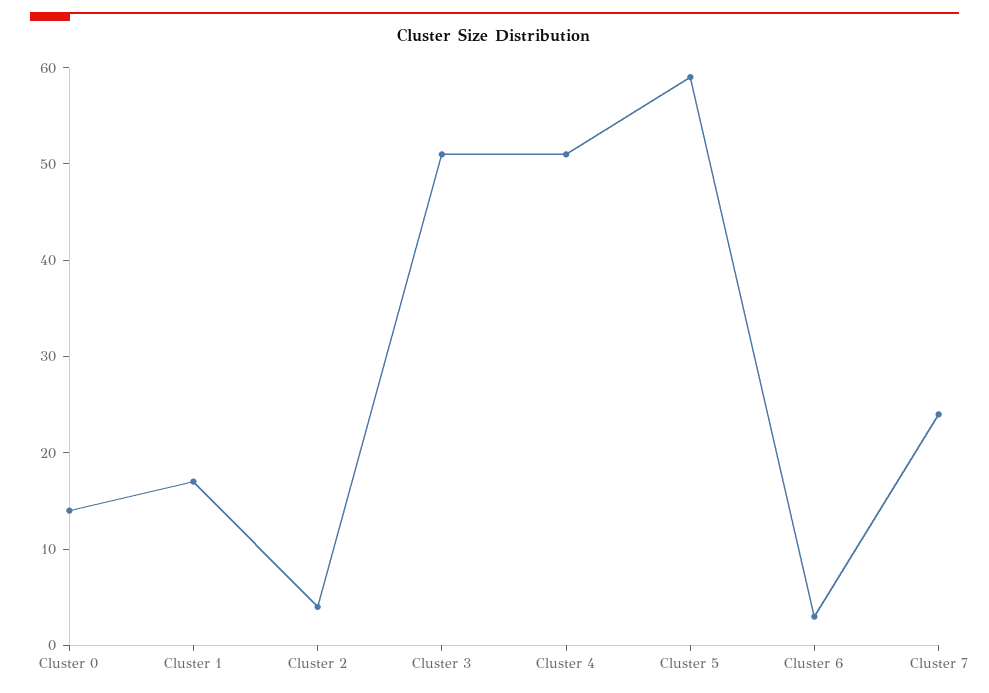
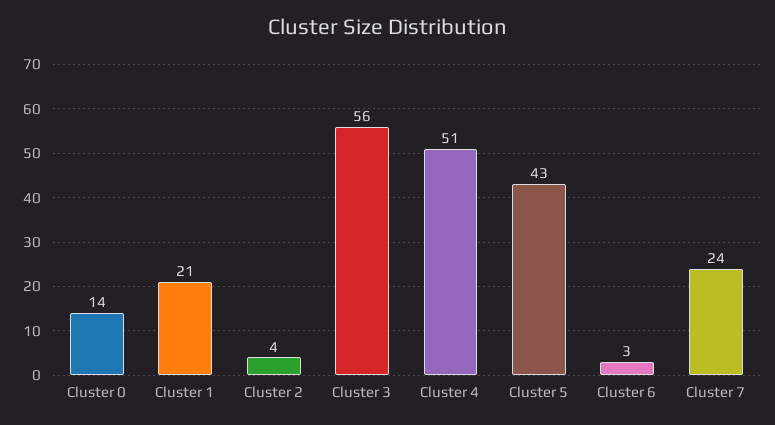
  {
    "Cluster 0": 14,
-   "Cluster 1": 17,
+   "Cluster 1": 21,
    "Cluster 2": 4,
-   "Cluster 3": 51,
+   "Cluster 3": 56,
    "Cluster 4": 51,
-   "Cluster 5": 59,
+   "Cluster 5": 43,
    "Cluster 6": 3,
    "Cluster 7": 24
  }

